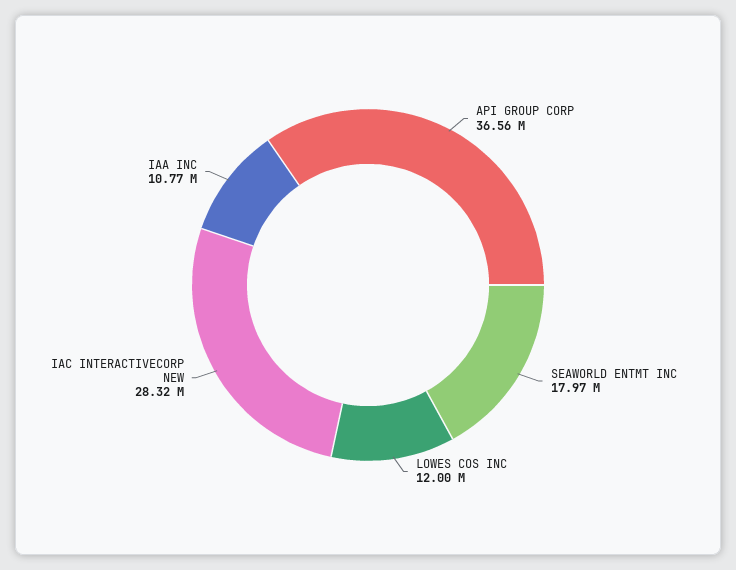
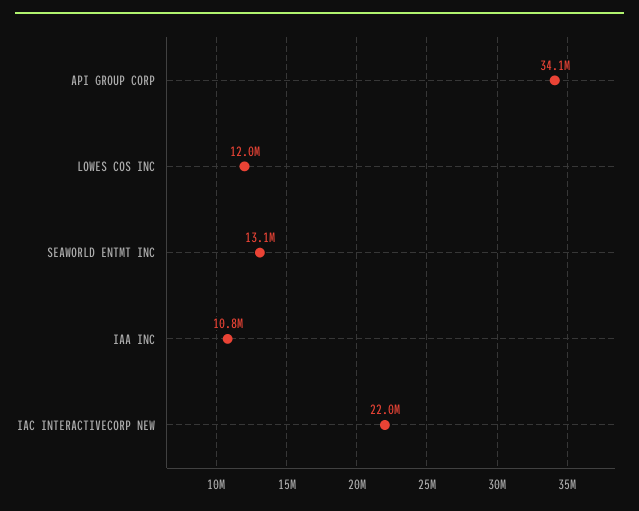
  {
-   "API GROUP CORP": 36560000,
+   "API GROUP CORP": 34100000,
-   "SEAWORLD ENTMT INC": 17970000,
+   "SEAWORLD ENTMT INC": 13100000,
    "LOWES COS INC": 12000000,
-   "IAC INTERACTIVECORP NEW": 28320000,
+   "IAC INTERACTIVECORP NEW": 22000000,
    "IAA INC": 10770000
  }

